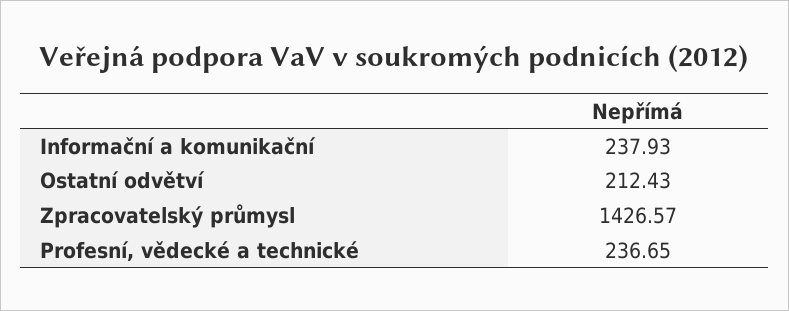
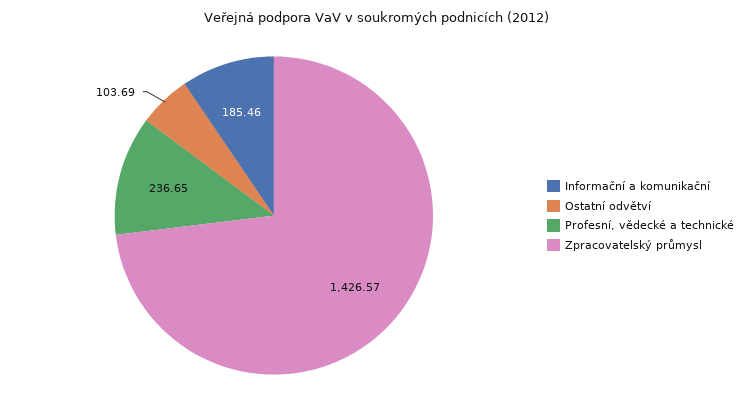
  {
-   "Informační a komunikační": 237.93,
+   "Informační a komunikační": 185.46,
-   "Ostatní odvětví": 212.43,
+   "Ostatní odvětví": 103.69,
    "Zpracovatelský průmysl": 1426.57,
    "Profesní, vědecké a technické": 236.65
  }

